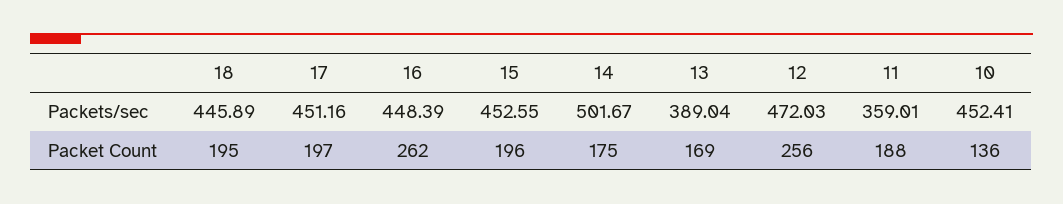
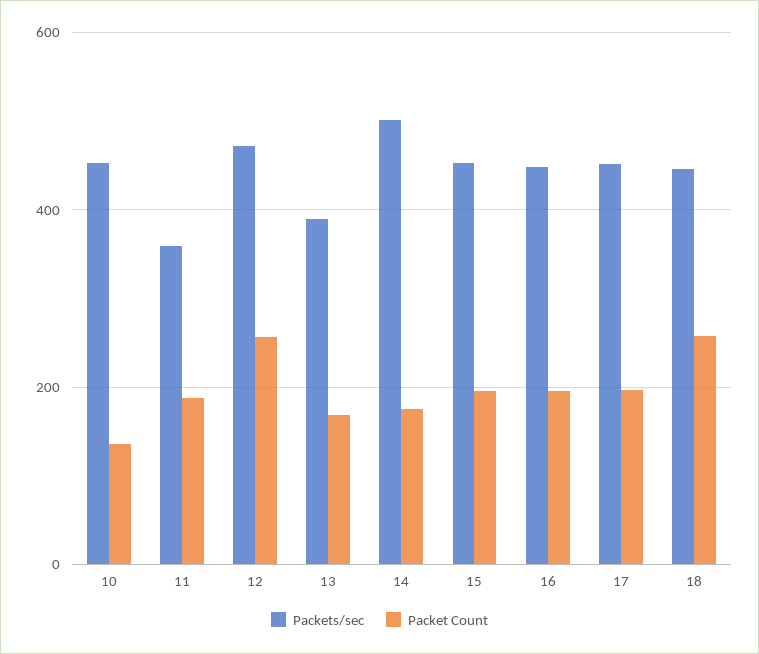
  {
    "Packets/sec": {
      "18": 445.89,
      "17": 451.16,
      "16": 448.39,
      "15": 452.55,
      "14": 501.67,
      "13": 389.04,
      "12": 472.03,
      "11": 359.01,
      "10": 452.41
    },
    "Packet Count": {
-     "18": 195,
+     "18": 260,
      "17": 197,
-     "16": 262,
+     "16": 200,
      "15": 196,
      "14": 175,
      "13": 169,
      "12": 256,
      "11": 188,
      "10": 136
    }
  }

